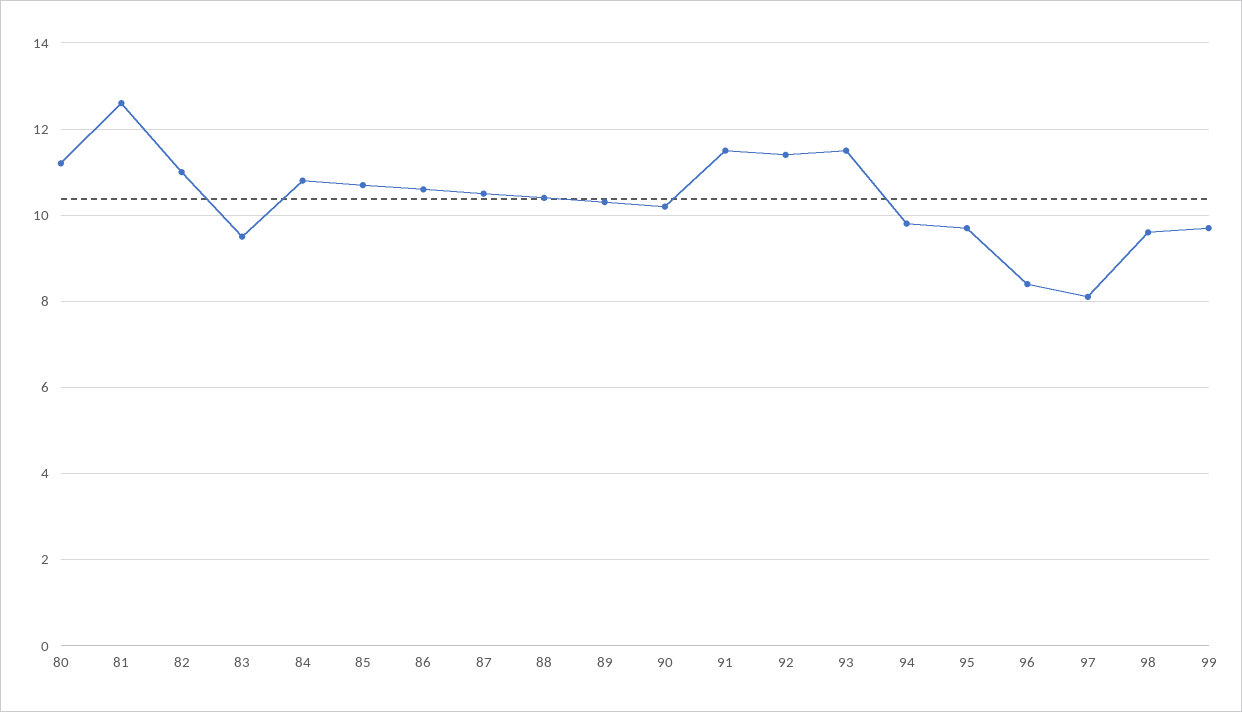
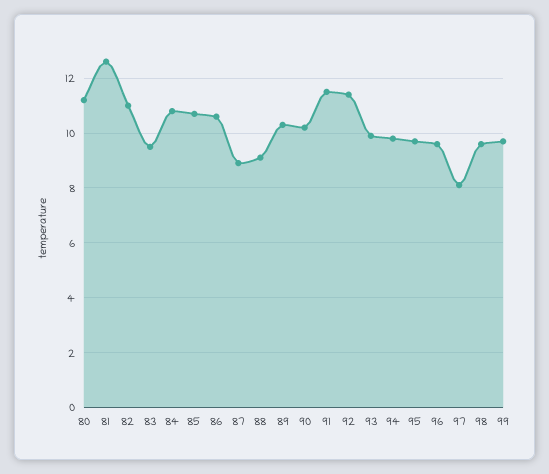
  {
    "80": 11,
    "81": 12.5,
    "82": 11,
    "83": 9.5,
    "84": 11,
    "85": 10.5,
    "86": 10.5,
-   "87": 10.5,
+   "87": 9,
-   "88": 10.5,
+   "88": 9,
    "89": 10.5,
    "90": 10,
    "91": 11.5,
    "92": 11.5,
-   "93": 11.5,
+   "93": 10,
    "94": 10,
    "95": 9.5,
-   "96": 8.5,
+   "96": 9.5,
    "97": 8,
    "98": 9.5,
    "99": 9.5
  }

